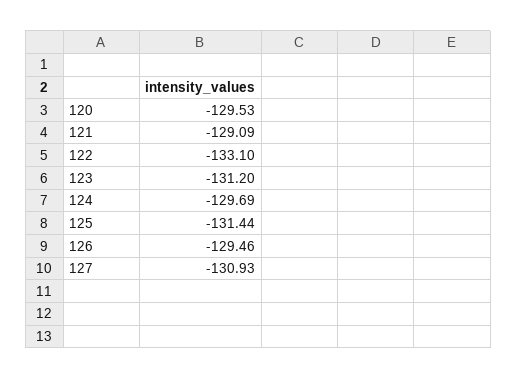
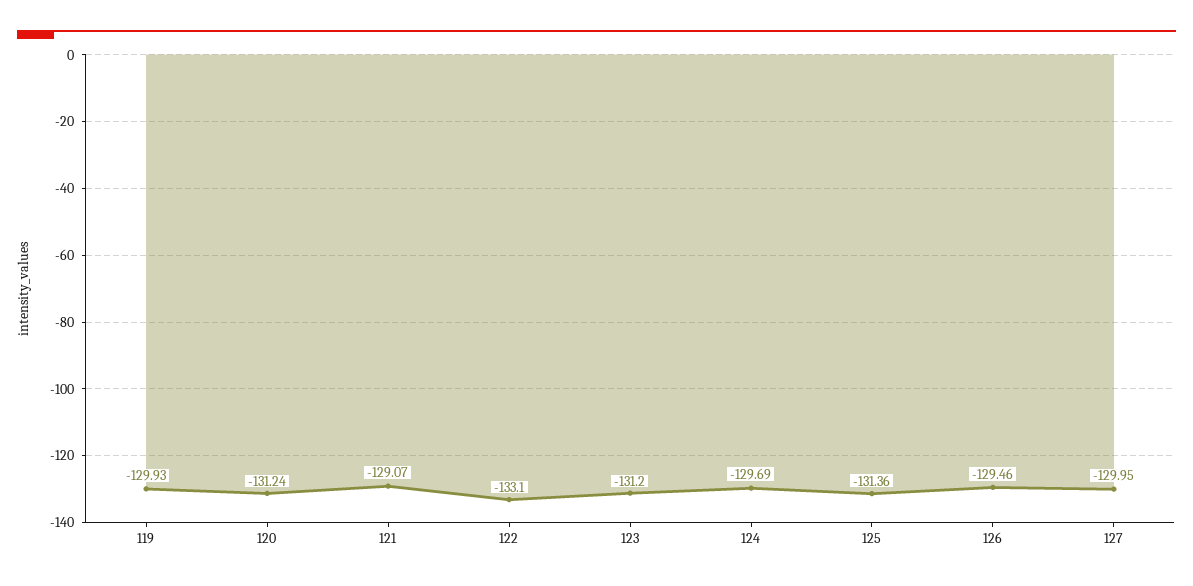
  {
-   "120": -129.53,
+   "120": -131.24,
-   "121": -129.09,
+   "121": -129.07,
    "122": -133.1,
    "123": -131.2,
    "124": -129.69,
-   "125": -131.44,
+   "125": -131.36,
    "126": -129.46,
-   "127": -130.93
+   "127": -129.95,
+   "119": -129.93
  }

